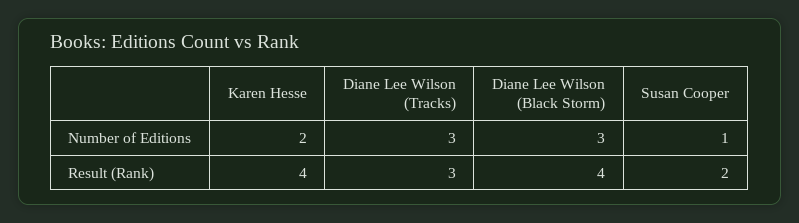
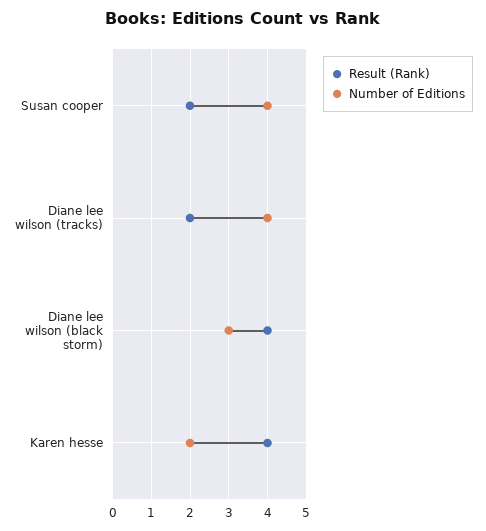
  {
    "Number of Editions": {
      "Karen Hesse": 2,
-     "Diane Lee Wilson (Tracks)": 3,
+     "Diane Lee Wilson (Tracks)": 4,
      "Diane Lee Wilson (Black Storm)": 3,
-     "Susan Cooper": 1
+     "Susan Cooper": 4
    },
    "Result (Rank)": {
      "Karen Hesse": 4,
-     "Diane Lee Wilson (Tracks)": 3,
+     "Diane Lee Wilson (Tracks)": 2,
      "Diane Lee Wilson (Black Storm)": 4,
      "Susan Cooper": 2
    }
  }

